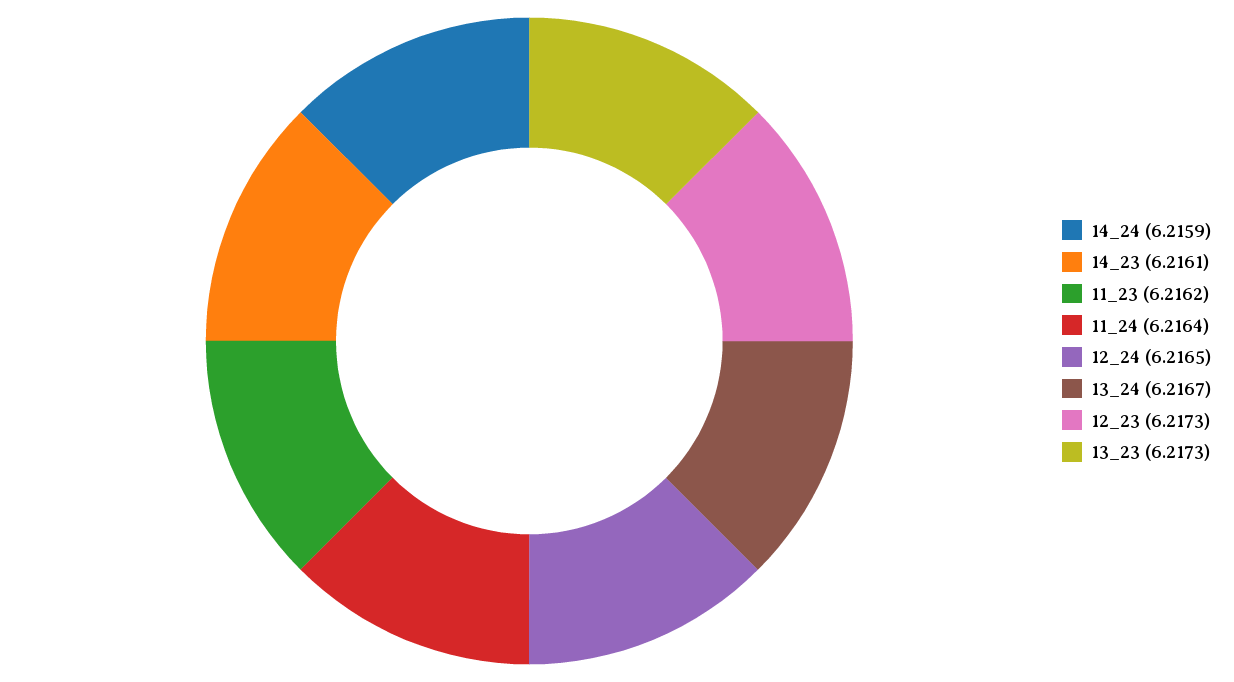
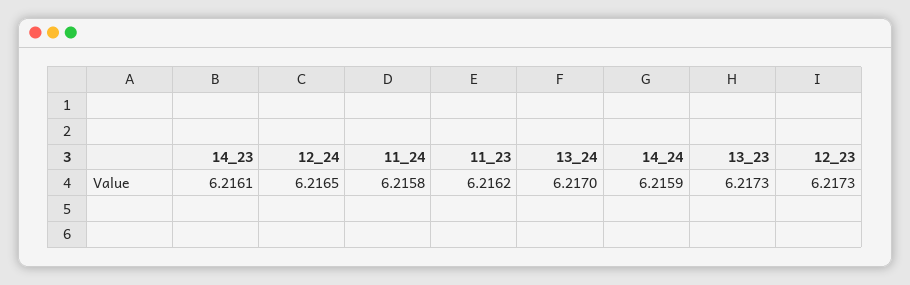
  {
    "14_24": 6.2159,
    "14_23": 6.2161,
    "11_23": 6.2162,
-   "11_24": 6.2164,
+   "11_24": 6.2158,
    "12_24": 6.2165,
-   "13_24": 6.2167,
+   "13_24": 6.217,
    "12_23": 6.2173,
    "13_23": 6.2173
  }

